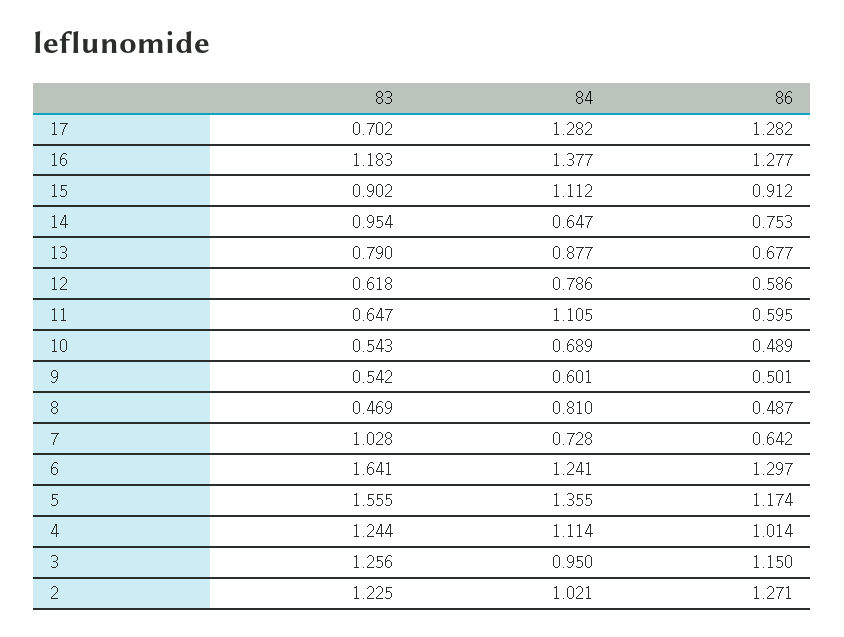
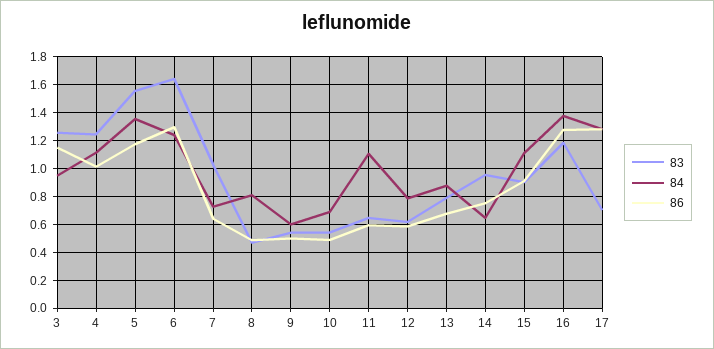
  {
    "83": {
      "17": 0.702,
      "16": 1.183,
      "15": 0.902,
      "14": 0.954,
      "13": 0.79,
      "12": 0.618,
      "11": 0.647,
      "10": 0.543,
      "9": 0.542,
      "8": 0.469,
      "7": 1.028,
      "6": 1.641,
      "5": 1.555,
      "4": 1.244,
-     "3": 1.256,
+     "3": 1.256
-     "2": 1.225
    },
    "84": {
      "17": 1.282,
      "16": 1.377,
      "15": 1.112,
      "14": 0.647,
      "13": 0.877,
      "12": 0.786,
      "11": 1.105,
      "10": 0.689,
      "9": 0.601,
      "8": 0.81,
      "7": 0.728,
      "6": 1.241,
      "5": 1.355,
      "4": 1.114,
-     "3": 0.95,
+     "3": 0.95
-     "2": 1.021
    },
    "86": {
      "17": 1.282,
      "16": 1.277,
      "15": 0.912,
      "14": 0.753,
      "13": 0.677,
      "12": 0.586,
      "11": 0.595,
      "10": 0.489,
      "9": 0.501,
      "8": 0.487,
      "7": 0.642,
      "6": 1.297,
      "5": 1.174,
      "4": 1.014,
-     "3": 1.15,
+     "3": 1.15
-     "2": 1.271
    }
  }

